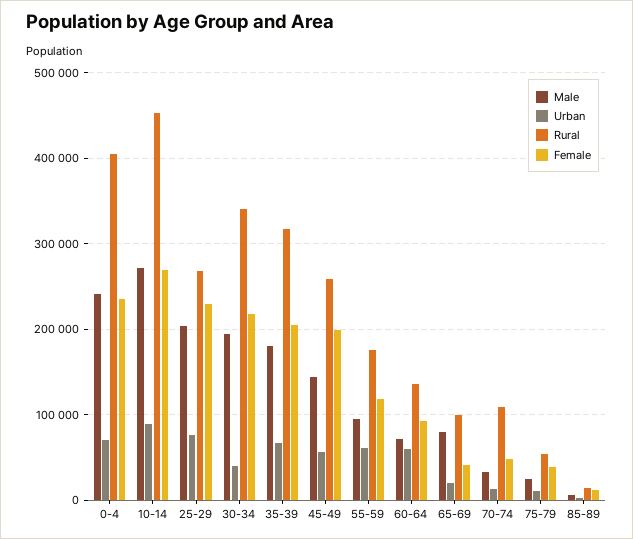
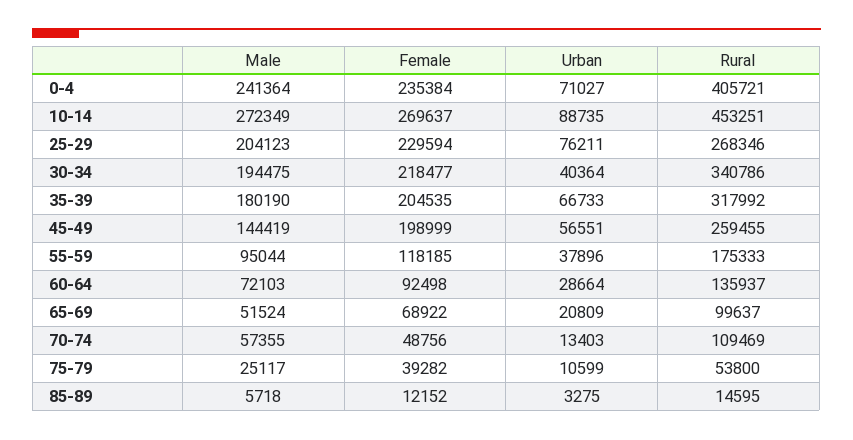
  {
    "Male": {
      "0-4": 241364,
      "10-14": 272349,
      "25-29": 204123,
      "30-34": 194475,
      "35-39": 180190,
      "45-49": 144419,
      "55-59": 95044,
      "60-64": 72103,
-     "65-69": 80000,
+     "65-69": 51524,
-     "70-74": 30000,
+     "70-74": 57355,
      "75-79": 25117,
      "85-89": 5718
    },
    "Urban": {
      "0-4": 71027,
      "10-14": 88735,
      "25-29": 76211,
      "30-34": 40364,
      "35-39": 66733,
      "45-49": 56551,
-     "55-59": 60000,
+     "55-59": 37896,
-     "60-64": 60000,
+     "60-64": 28664,
      "65-69": 20809,
      "70-74": 13403,
      "75-79": 10599,
      "85-89": 3275
    },
    "Rural": {
      "0-4": 405721,
      "10-14": 453251,
      "25-29": 268346,
      "30-34": 340786,
      "35-39": 317992,
      "45-49": 259455,
      "55-59": 175333,
      "60-64": 135937,
      "65-69": 99637,
      "70-74": 109469,
      "75-79": 53800,
      "85-89": 14595
    },
    "Female": {
      "0-4": 235384,
      "10-14": 269637,
      "25-29": 229594,
      "30-34": 218477,
      "35-39": 204535,
      "45-49": 198999,
      "55-59": 118185,
      "60-64": 92498,
-     "65-69": 40000,
+     "65-69": 68922,
      "70-74": 48756,
      "75-79": 39282,
      "85-89": 12152
    }
  }

